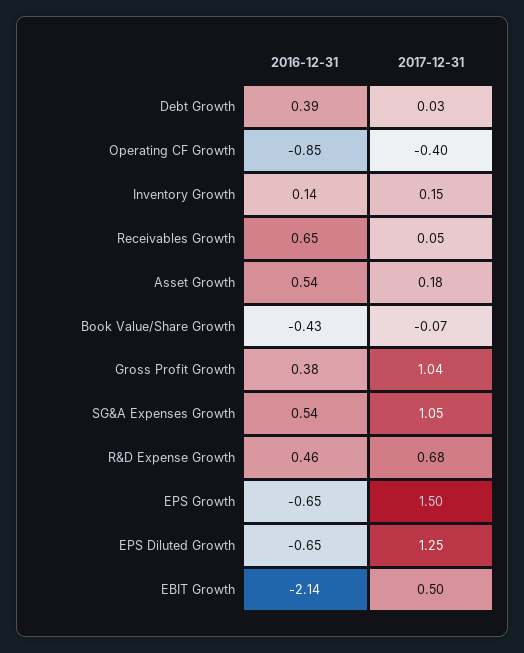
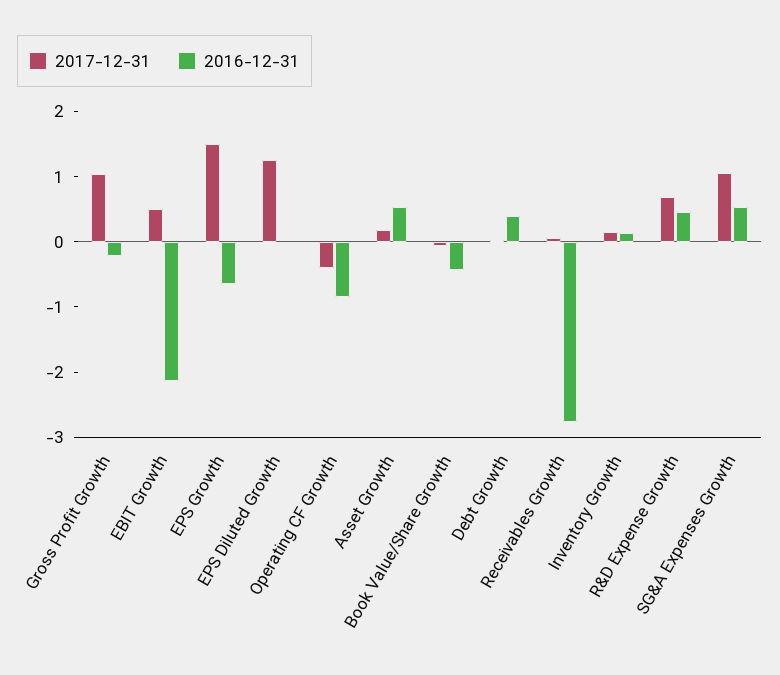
  {
    "2016-12-31": {
      "Debt Growth": 0.39,
      "Operating CF Growth": -0.85,
      "Inventory Growth": 0.14,
-     "Receivables Growth": 0.65,
+     "Receivables Growth": -2.8,
      "Asset Growth": 0.54,
      "Book Value/Share Growth": -0.43,
-     "Gross Profit Growth": 0.38,
+     "Gross Profit Growth": -0.2,
      "SG&A Expenses Growth": 0.54,
      "R&D Expense Growth": 0.46,
      "EPS Growth": -0.65,
-     "EPS Diluted Growth": -0.65,
+     "EPS Diluted Growth": 0,
      "EBIT Growth": -2.14
    },
    "2017-12-31": {
      "Debt Growth": 0.03,
      "Operating CF Growth": -0.4,
      "Inventory Growth": 0.15,
      "Receivables Growth": 0.05,
      "Asset Growth": 0.18,
      "Book Value/Share Growth": -0.07,
      "Gross Profit Growth": 1.04,
      "SG&A Expenses Growth": 1.05,
      "R&D Expense Growth": 0.68,
      "EPS Growth": 1.5,
      "EPS Diluted Growth": 1.25,
      "EBIT Growth": 0.5
    }
  }

